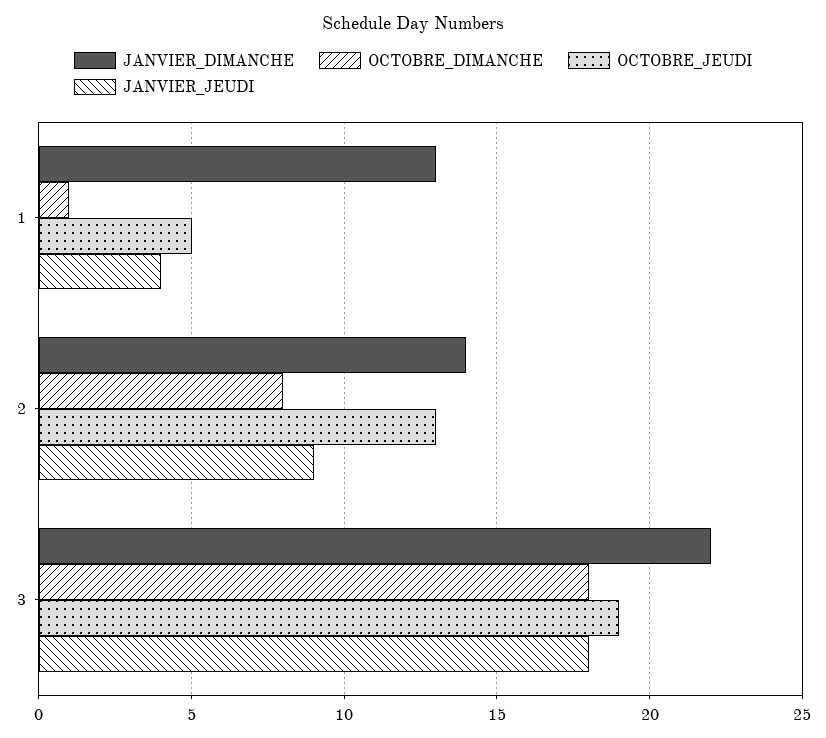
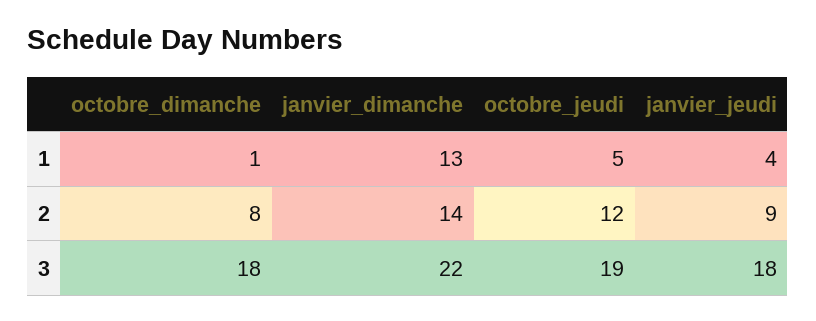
  {
    "JANVIER_DIMANCHE": {
      "1": 13,
      "2": 14,
      "3": 22
    },
    "OCTOBRE_DIMANCHE": {
      "1": 1,
      "2": 8,
      "3": 18
    },
    "OCTOBRE_JEUDI": {
      "1": 5,
-     "2": 13,
+     "2": 12,
      "3": 19
    },
    "JANVIER_JEUDI": {
      "1": 4,
      "2": 9,
      "3": 18
    }
  }

